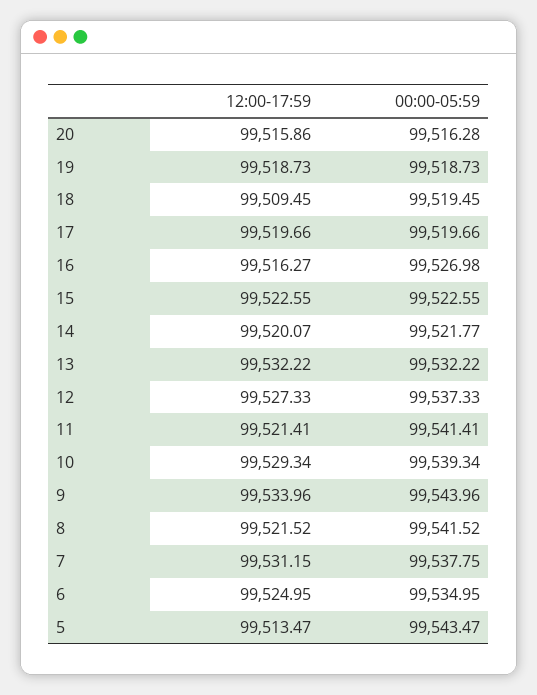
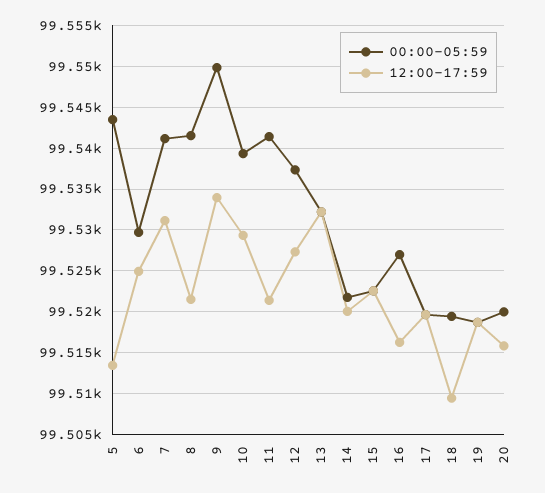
  {
    "12:00-17:59": {
      "20": 99515.86,
      "19": 99518.73,
      "18": 99509.45,
      "17": 99519.66,
      "16": 99516.27,
      "15": 99522.55,
      "14": 99520.07,
      "13": 99532.22,
      "12": 99527.33,
      "11": 99521.41,
      "10": 99529.34,
      "9": 99533.96,
      "8": 99521.52,
      "7": 99531.15,
      "6": 99524.95,
      "5": 99513.47
    },
    "00:00-05:59": {
-     "20": 99516.28,
+     "20": 99520,
      "19": 99518.73,
      "18": 99519.45,
      "17": 99519.66,
      "16": 99526.98,
      "15": 99522.55,
      "14": 99521.77,
      "13": 99532.22,
      "12": 99537.33,
      "11": 99541.41,
      "10": 99539.34,
-     "9": 99543.96,
+     "9": 99550,
      "8": 99541.52,
-     "7": 99537.75,
+     "7": 99541,
-     "6": 99534.95,
+     "6": 99530,
      "5": 99543.47
    }
  }

